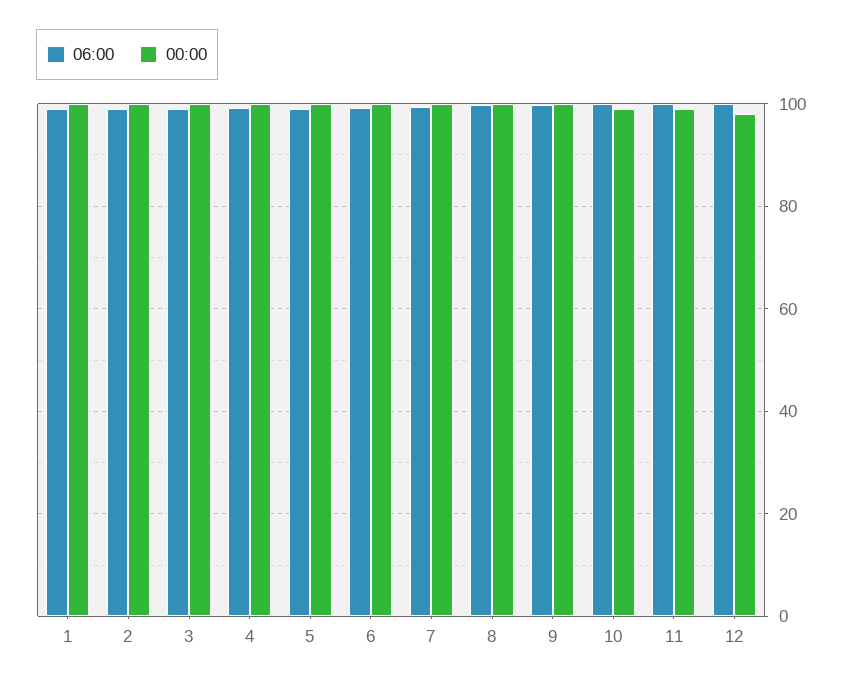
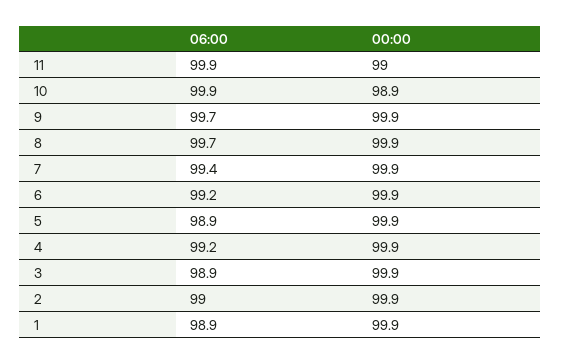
  {
    "06:00": {
      "1": 98.9,
      "2": 99,
      "3": 98.9,
      "4": 99.2,
      "5": 98.9,
      "6": 99.2,
      "7": 99.4,
      "8": 99.7,
      "9": 99.7,
      "10": 99.9,
-     "11": 99.9,
+     "11": 99.9
-     "12": 100
    },
    "00:00": {
      "1": 99.9,
      "2": 99.9,
      "3": 99.9,
      "4": 99.9,
      "5": 99.9,
      "6": 99.9,
      "7": 99.9,
      "8": 99.9,
      "9": 99.9,
      "10": 98.9,
-     "11": 99,
+     "11": 99
-     "12": 98
    }
  }

